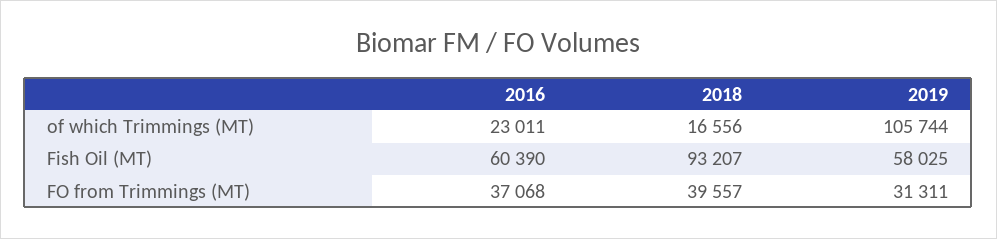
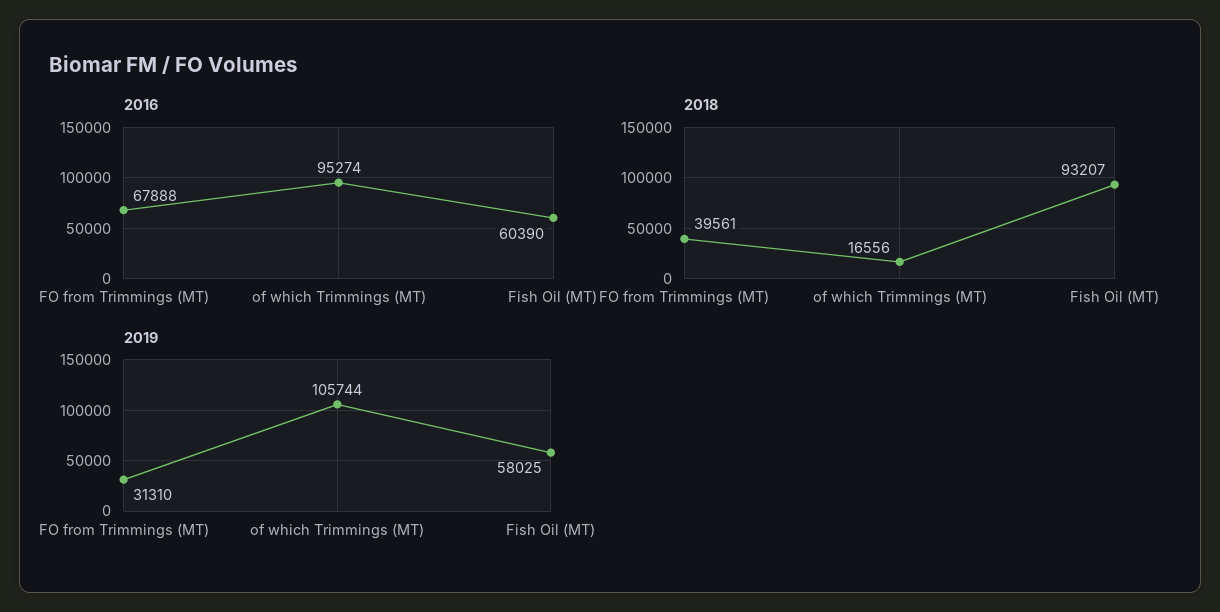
  {
    "2016": {
-     "of which Trimmings (MT)": 23011,
+     "of which Trimmings (MT)": 95274,
      "Fish Oil (MT)": 60390,
-     "FO from Trimmings (MT)": 37068
+     "FO from Trimmings (MT)": 67888
    },
    "2018": {
      "of which Trimmings (MT)": 16556,
      "Fish Oil (MT)": 93207,
-     "FO from Trimmings (MT)": 39557
+     "FO from Trimmings (MT)": 39561
    },
    "2019": {
      "of which Trimmings (MT)": 105744,
      "Fish Oil (MT)": 58025,
-     "FO from Trimmings (MT)": 31311
+     "FO from Trimmings (MT)": 31310
    }
  }

